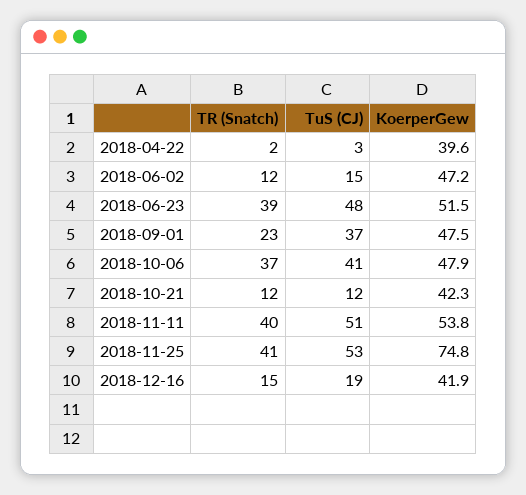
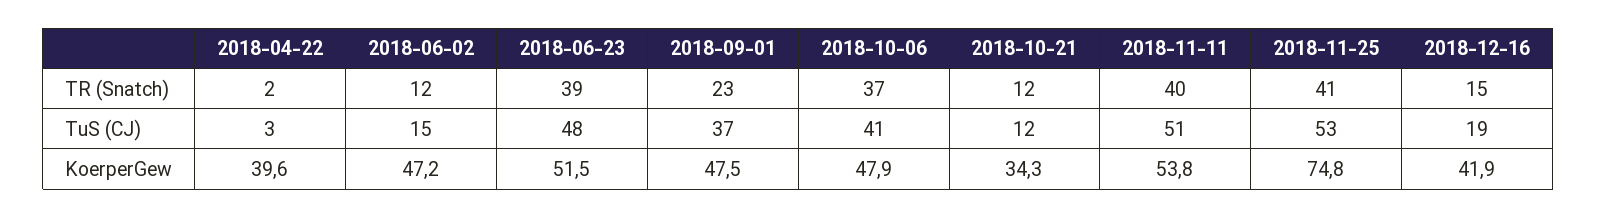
  {
    "TR (Snatch)": {
      "2018-04-22": 2,
      "2018-06-02": 12,
      "2018-06-23": 39,
      "2018-09-01": 23,
      "2018-10-06": 37,
      "2018-10-21": 12,
      "2018-11-11": 40,
      "2018-11-25": 41,
      "2018-12-16": 15
    },
    "TuS (CJ)": {
      "2018-04-22": 3,
      "2018-06-02": 15,
      "2018-06-23": 48,
      "2018-09-01": 37,
      "2018-10-06": 41,
      "2018-10-21": 12,
      "2018-11-11": 51,
      "2018-11-25": 53,
      "2018-12-16": 19
    },
    "KoerperGew": {
      "2018-04-22": 39.6,
      "2018-06-02": 47.2,
      "2018-06-23": 51.5,
      "2018-09-01": 47.5,
      "2018-10-06": 47.9,
-     "2018-10-21": 42.3,
+     "2018-10-21": 34.3,
      "2018-11-11": 53.8,
      "2018-11-25": 74.8,
      "2018-12-16": 41.9
    }
  }

